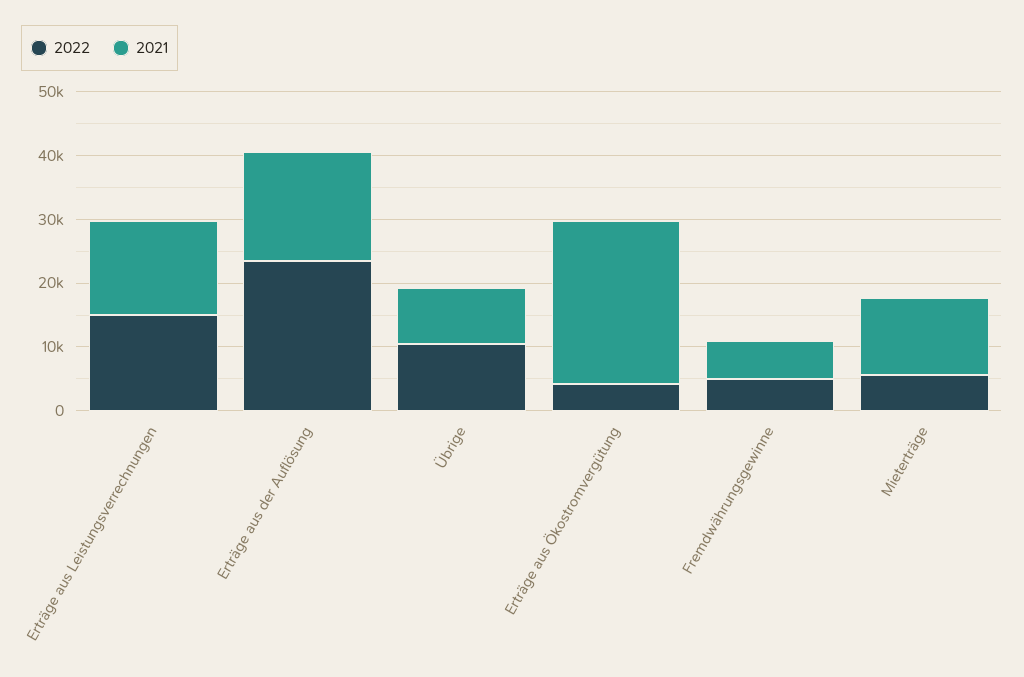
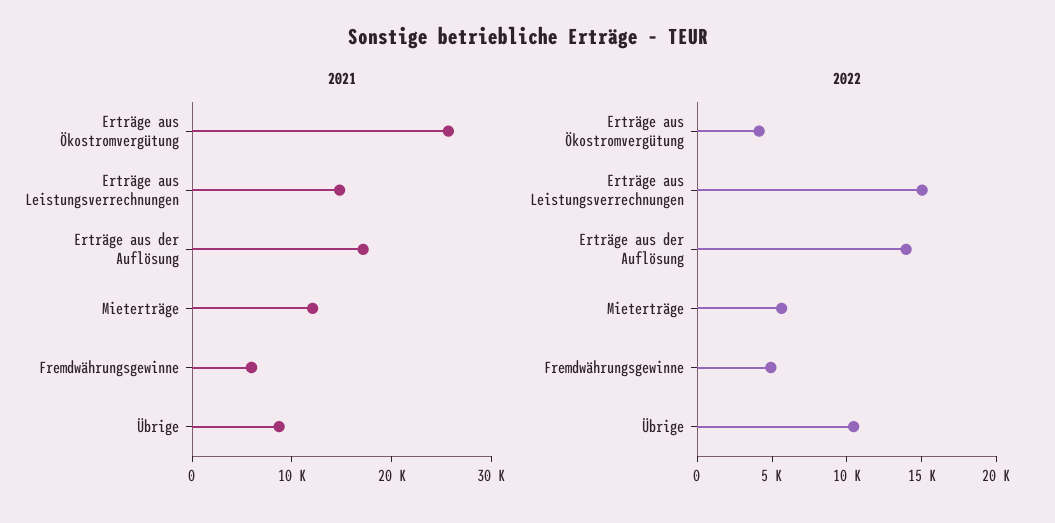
  {
    "2022": {
      "Erträge aus Leistungsverrechnungen": 15000,
-     "Erträge aus der Auflösung": 24000,
+     "Erträge aus der Auflösung": 14000,
      "Übrige": 10000,
      "Erträge aus Ökostromvergütung": 4000,
      "Fremdwährungsgewinne": 5000,
      "Mieterträge": 6000
    },
    "2021": {
      "Erträge aus Leistungsverrechnungen": 14000,
      "Erträge aus der Auflösung": 18000,
      "Übrige": 8000,
      "Erträge aus Ökostromvergütung": 26000,
      "Fremdwährungsgewinne": 6000,
      "Mieterträge": 12000
    }
  }

